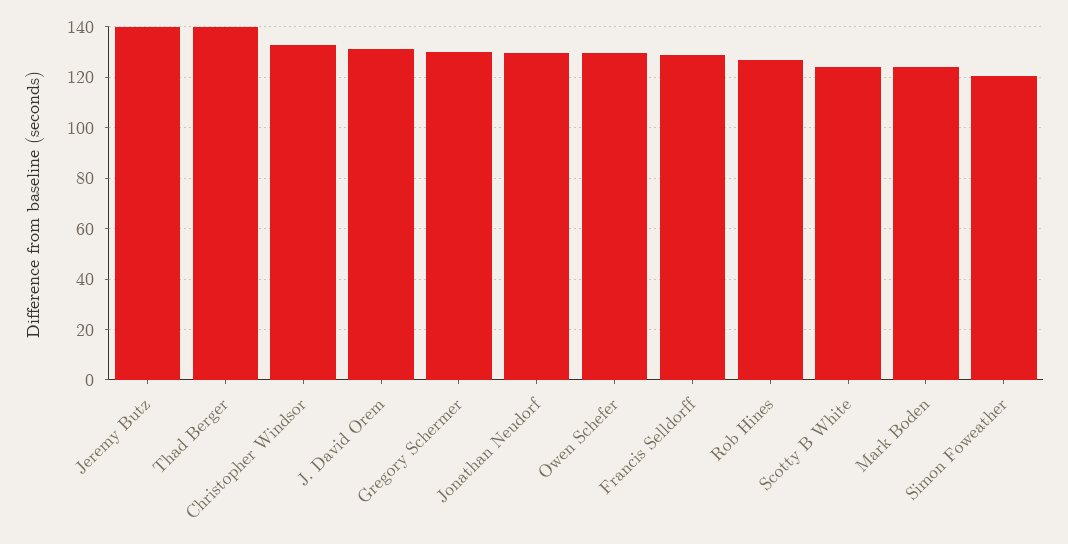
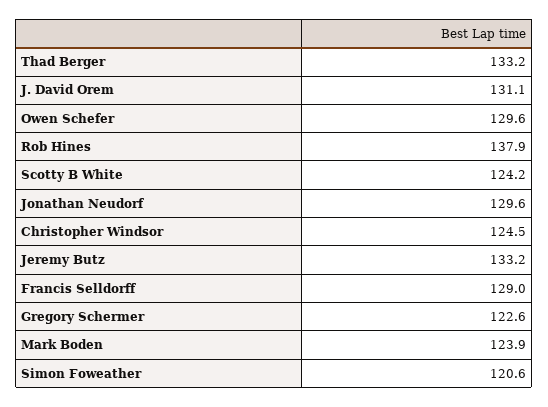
  {
-   "Jeremy Butz": 140,
+   "Jeremy Butz": 133.2,
-   "Thad Berger": 140,
+   "Thad Berger": 133.2,
-   "Christopher Windsor": 132.5,
+   "Christopher Windsor": 124.5,
    "J. David Orem": 131.1,
-   "Gregory Schermer": 130,
+   "Gregory Schermer": 122.6,
    "Jonathan Neudorf": 129.6,
    "Owen Schefer": 129.6,
    "Francis Selldorff": 129,
-   "Rob Hines": 127.5,
+   "Rob Hines": 137.9,
    "Scotty B White": 124.2,
    "Mark Boden": 123.9,
    "Simon Foweather": 120.6
  }

